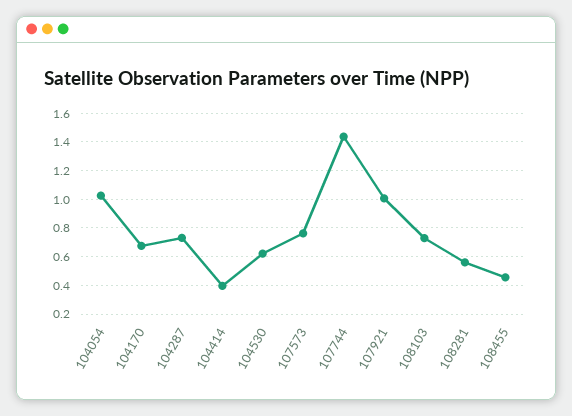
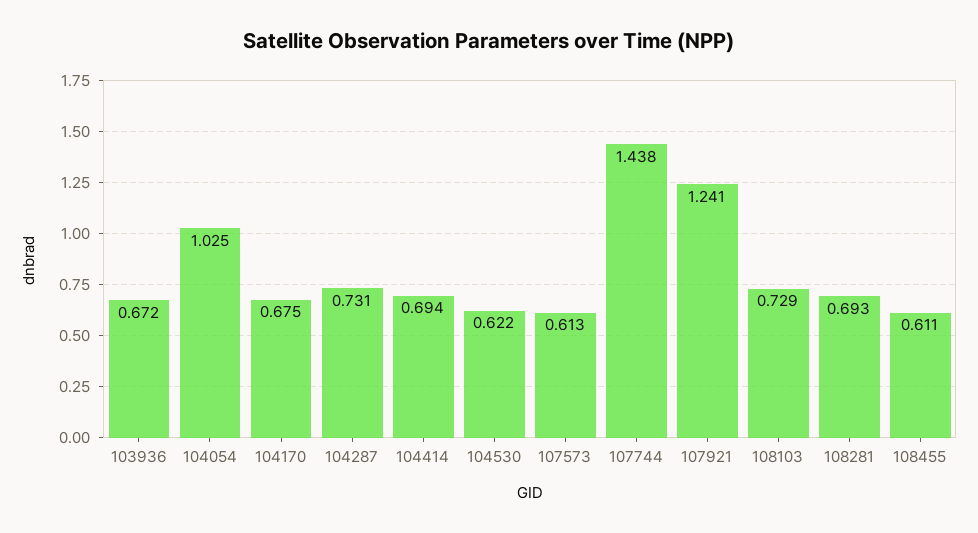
  {
    "104054": 1.025,
    "104170": 0.675,
    "104287": 0.731,
-   "104414": 0.4,
+   "104414": 0.694,
    "104530": 0.622,
-   "107573": 0.75,
+   "107573": 0.613,
    "107744": 1.438,
-   "107921": 1,
+   "107921": 1.241,
    "108103": 0.729,
-   "108281": 0.55,
+   "108281": 0.693,
-   "108455": 0.45
+   "108455": 0.611,
+   "103936": 0.672
  }

